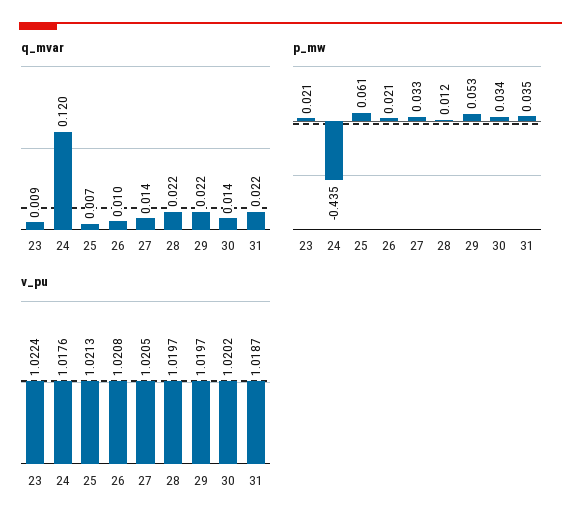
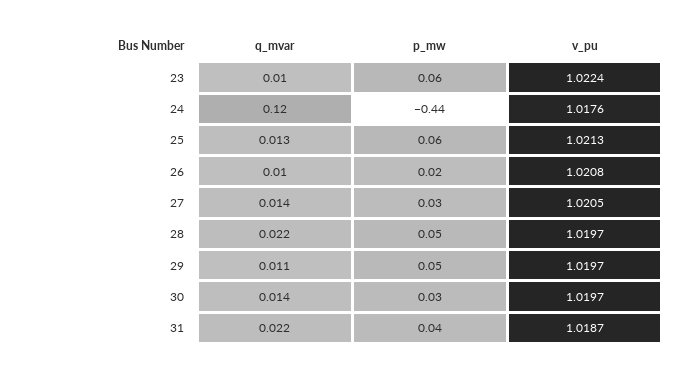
  {
    "q_mvar": {
-     "23": 0.009,
+     "23": 0.01,
      "24": 0.12,
-     "25": 0.007,
+     "25": 0.013,
      "26": 0.01,
      "27": 0.014,
      "28": 0.022,
-     "29": 0.022,
+     "29": 0.011,
      "30": 0.014,
      "31": 0.022
    },
    "p_mw": {
-     "23": 0.021,
+     "23": 0.06,
      "24": -0.435,
      "25": 0.061,
      "26": 0.021,
      "27": 0.033,
-     "28": 0.012,
+     "28": 0.05,
      "29": 0.053,
      "30": 0.034,
      "31": 0.035
    },
    "v_pu": {
      "23": 1.0224,
      "24": 1.0176,
      "25": 1.0213,
      "26": 1.0208,
      "27": 1.0205,
      "28": 1.0197,
      "29": 1.0197,
-     "30": 1.0202,
+     "30": 1.0197,
      "31": 1.0187
    }
  }

